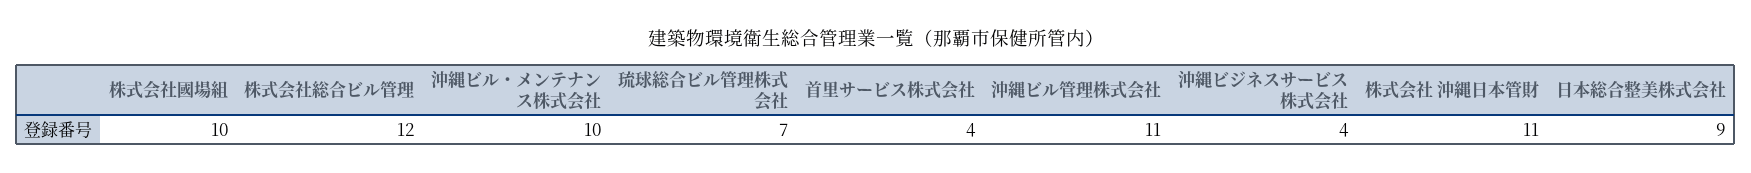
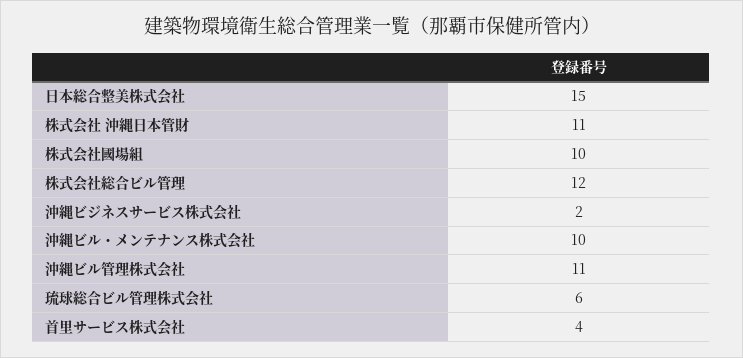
  {
    "株式会社國場組": 10,
    "株式会社総合ビル管理": 12,
    "沖縄ビル・メンテナンス株式会社": 10,
-   "琉球総合ビル管理株式会社": 7,
+   "琉球総合ビル管理株式会社": 6,
    "首里サービス株式会社": 4,
    "沖縄ビル管理株式会社": 11,
-   "沖縄ビジネスサービス株式会社": 4,
+   "沖縄ビジネスサービス株式会社": 2,
    "株式会社 沖縄日本管財": 11,
-   "日本総合整美株式会社": 9
+   "日本総合整美株式会社": 15
  }

